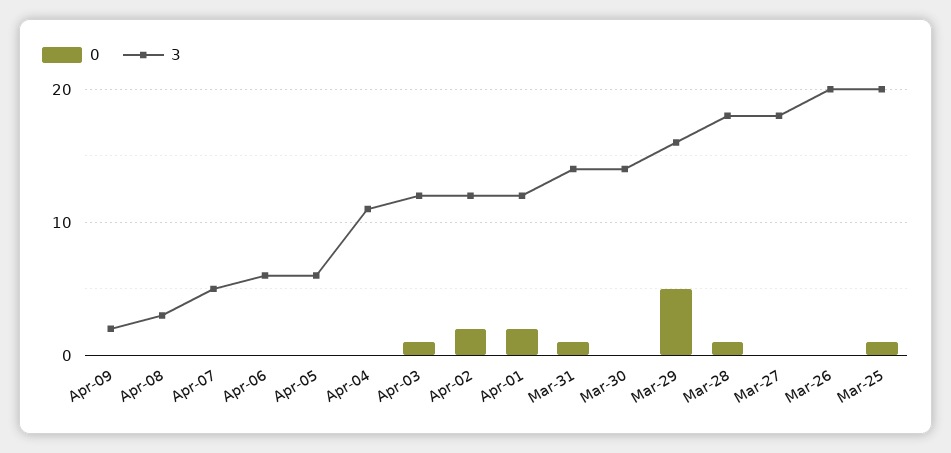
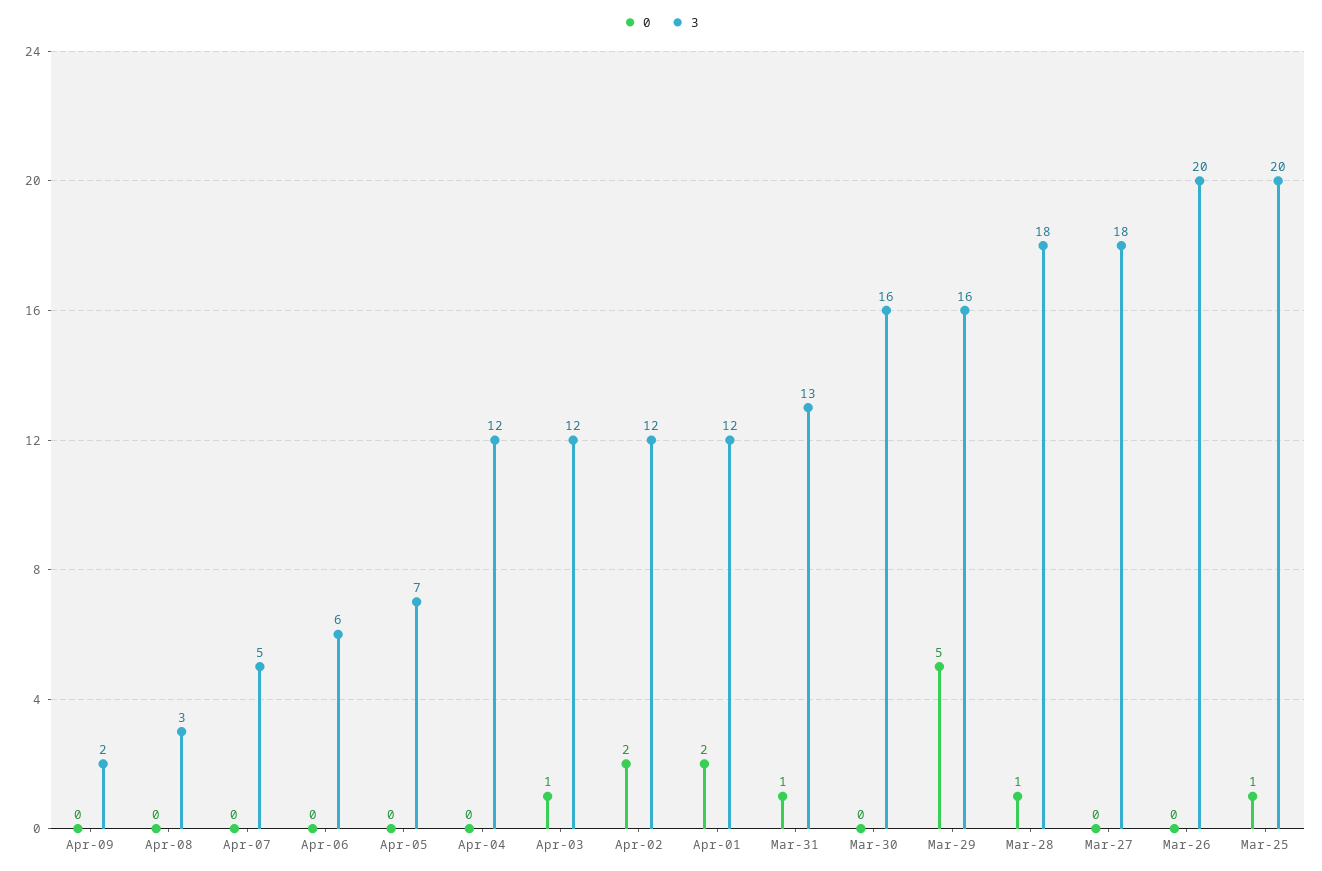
  {
    "0": {
      "Apr-09": 0,
      "Apr-08": 0,
      "Apr-07": 0,
      "Apr-06": 0,
      "Apr-05": 0,
      "Apr-04": 0,
      "Apr-03": 1,
      "Apr-02": 2,
      "Apr-01": 2,
      "Mar-31": 1,
      "Mar-30": 0,
      "Mar-29": 5,
      "Mar-28": 1,
      "Mar-27": 0,
      "Mar-26": 0,
      "Mar-25": 1
    },
    "3": {
      "Apr-09": 2,
      "Apr-08": 3,
      "Apr-07": 5,
      "Apr-06": 6,
-     "Apr-05": 6,
+     "Apr-05": 7,
-     "Apr-04": 11,
+     "Apr-04": 12,
      "Apr-03": 12,
      "Apr-02": 12,
      "Apr-01": 12,
-     "Mar-31": 14,
+     "Mar-31": 13,
-     "Mar-30": 14,
+     "Mar-30": 16,
      "Mar-29": 16,
      "Mar-28": 18,
      "Mar-27": 18,
      "Mar-26": 20,
      "Mar-25": 20
    }
  }

